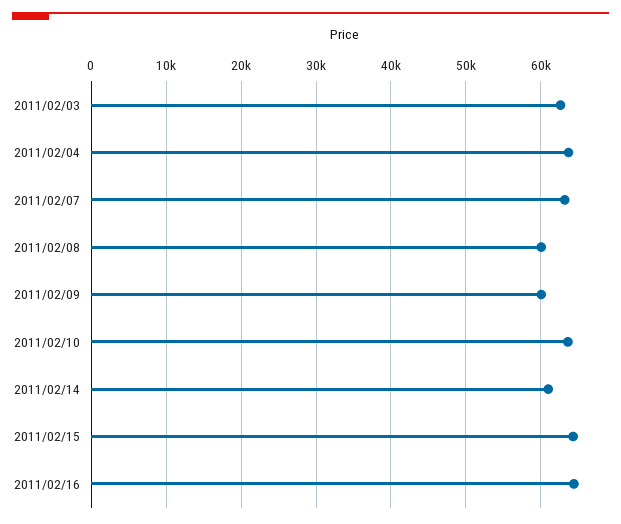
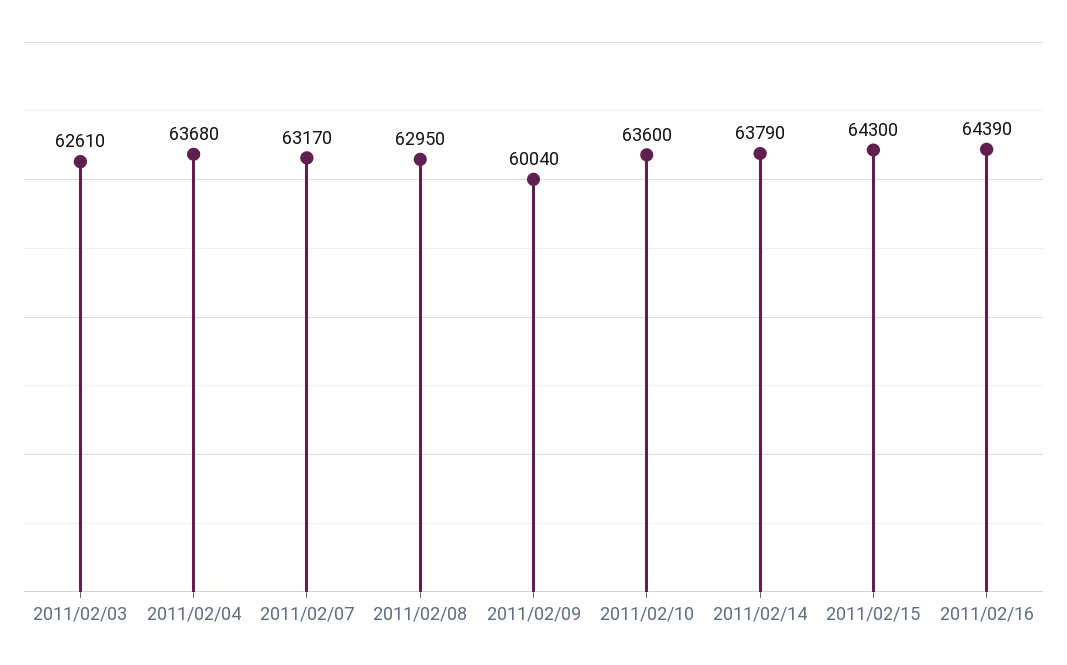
  {
    "2011/02/03": 62610,
    "2011/02/04": 63680,
    "2011/02/07": 63170,
-   "2011/02/08": 60000,
+   "2011/02/08": 62950,
    "2011/02/09": 60040,
    "2011/02/10": 63600,
-   "2011/02/14": 61000,
+   "2011/02/14": 63790,
    "2011/02/15": 64300,
    "2011/02/16": 64390
  }

